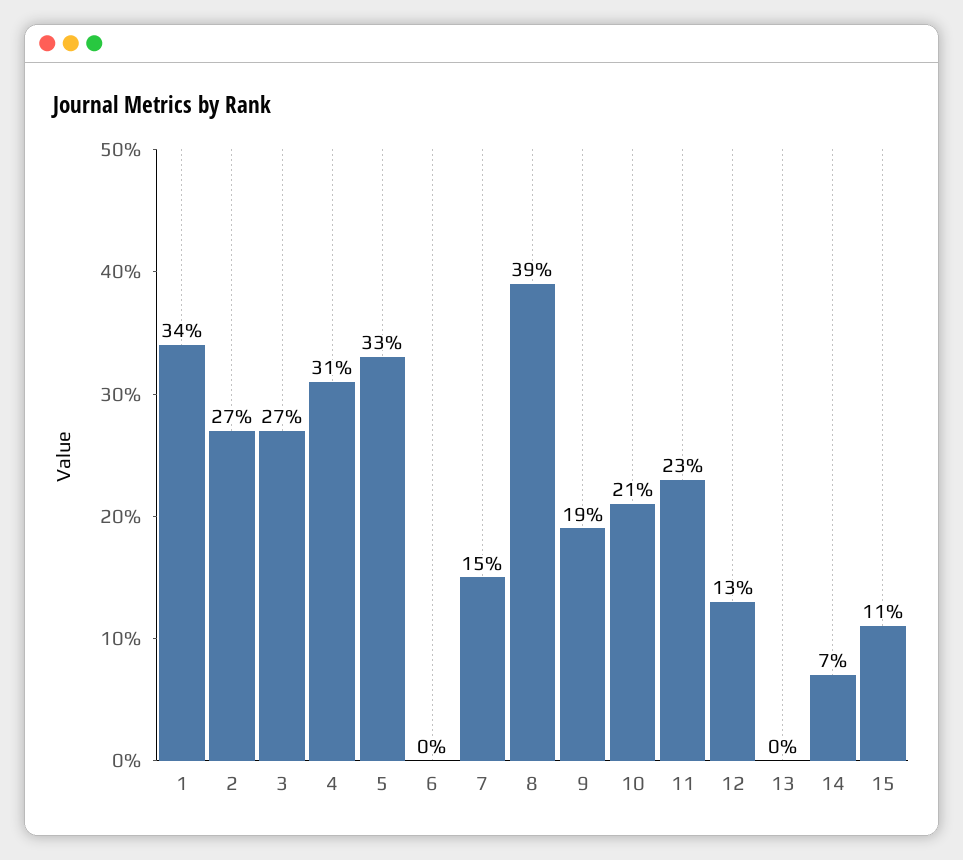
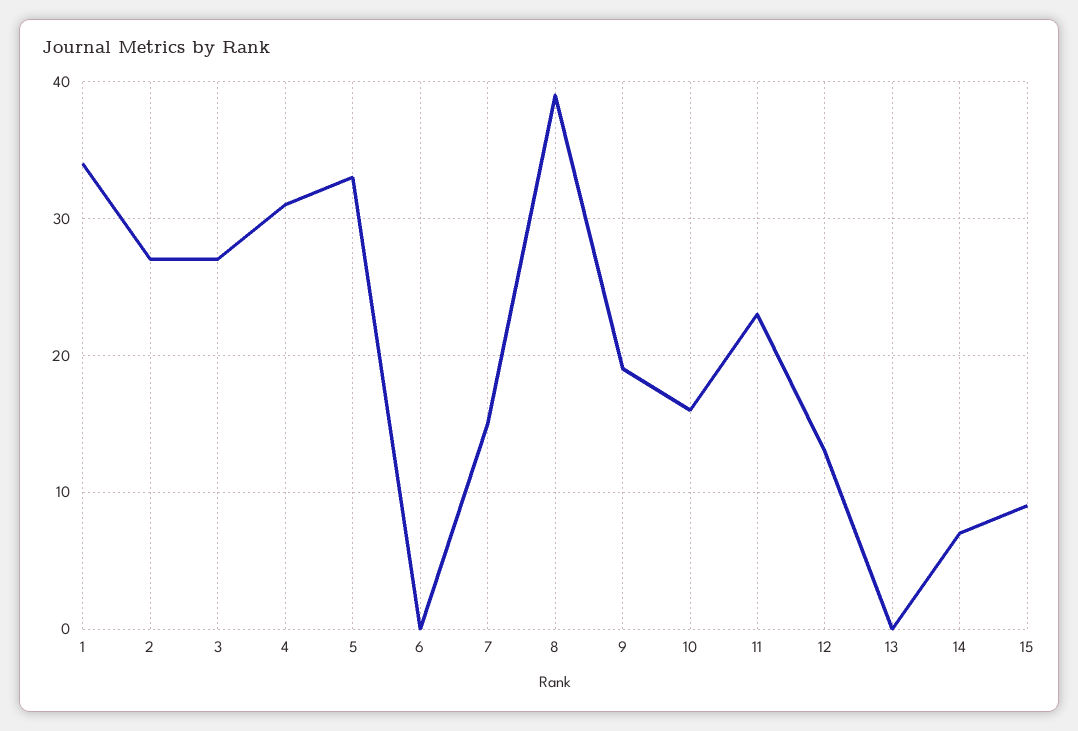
  {
    "1": 34,
    "2": 27,
    "3": 27,
    "4": 31,
    "5": 33,
    "6": 0,
    "7": 15,
    "8": 39,
    "9": 19,
-   "10": 21,
+   "10": 16,
    "11": 23,
    "12": 13,
    "13": 0,
    "14": 7,
-   "15": 11
+   "15": 9
  }

